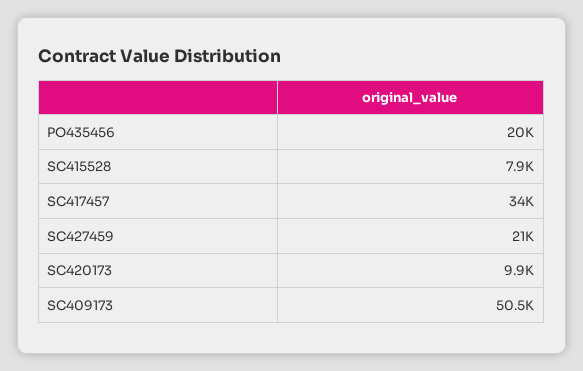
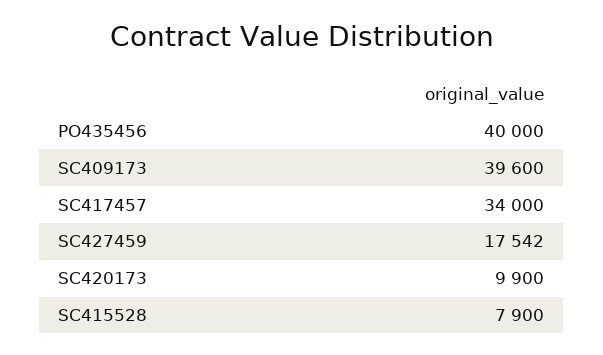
  {
-   "PO435456": 20000,
+   "PO435456": 40000,
    "SC415528": 7900,
    "SC417457": 34000,
-   "SC427459": 21000,
+   "SC427459": 17542,
    "SC420173": 9900,
-   "SC409173": 50500
+   "SC409173": 39600
  }

